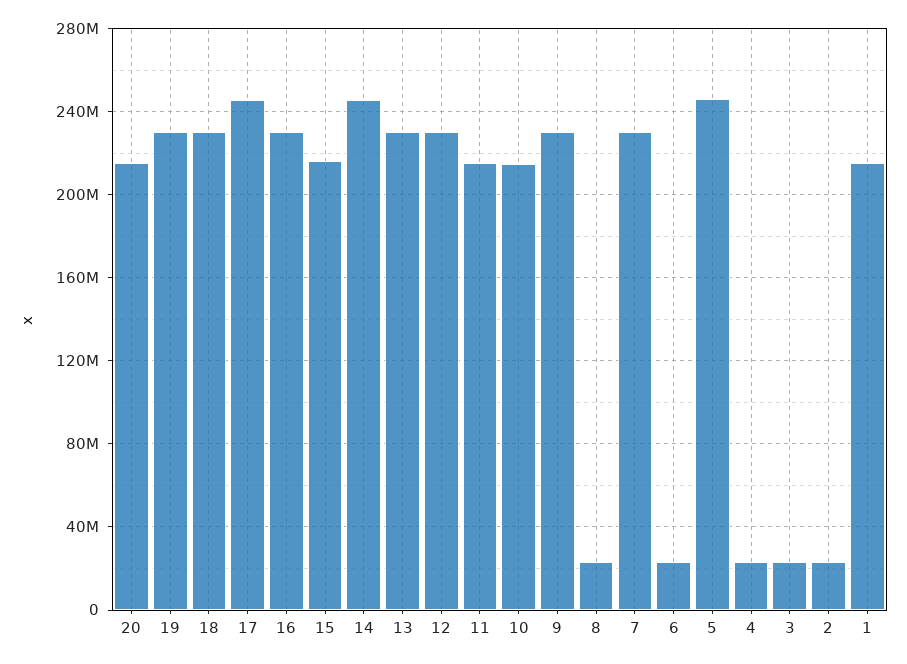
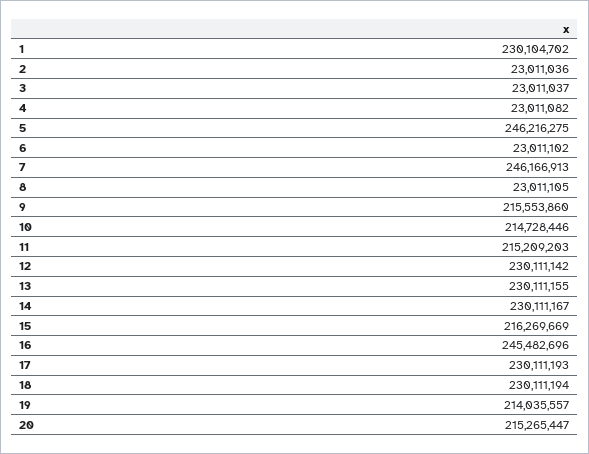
  {
    "20": 215265447,
-   "19": 230000000,
+   "19": 214035557,
    "18": 230111194,
-   "17": 245000000,
+   "17": 230111193,
-   "16": 230000000,
+   "16": 245482696,
    "15": 216269669,
-   "14": 245000000,
+   "14": 230111167,
    "13": 230111155,
    "12": 230111142,
    "11": 215209203,
    "10": 214728446,
-   "9": 230000000,
+   "9": 215553860,
    "8": 23011105,
-   "7": 230000000,
+   "7": 246166913,
    "6": 23011102,
    "5": 246216275,
    "4": 23011082,
    "3": 23011037,
    "2": 23011036,
-   "1": 215000000
+   "1": 230104702
  }

